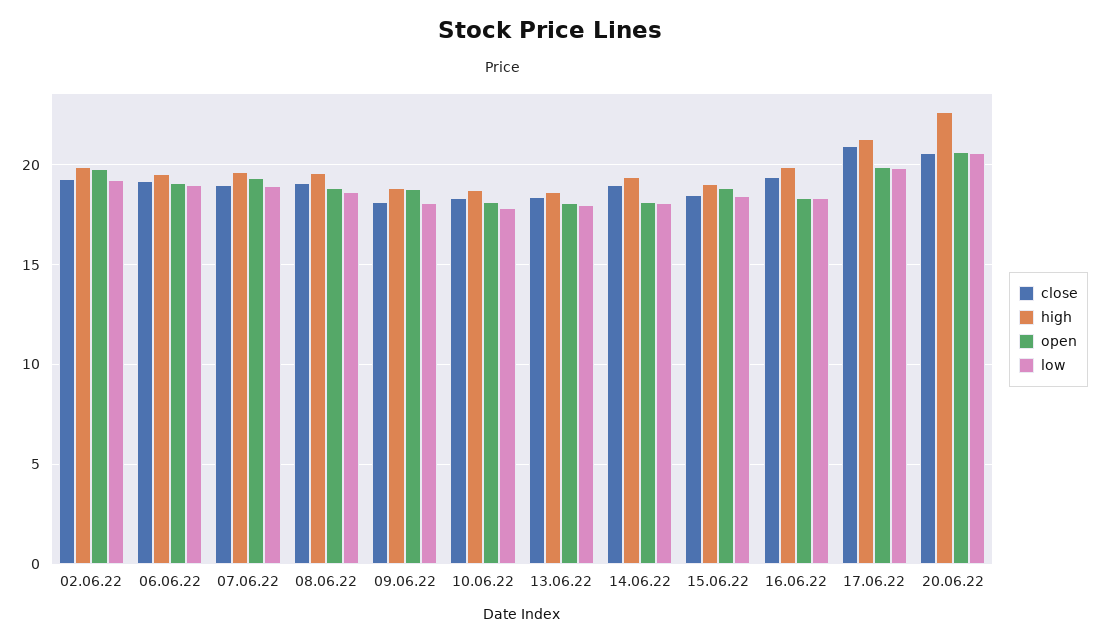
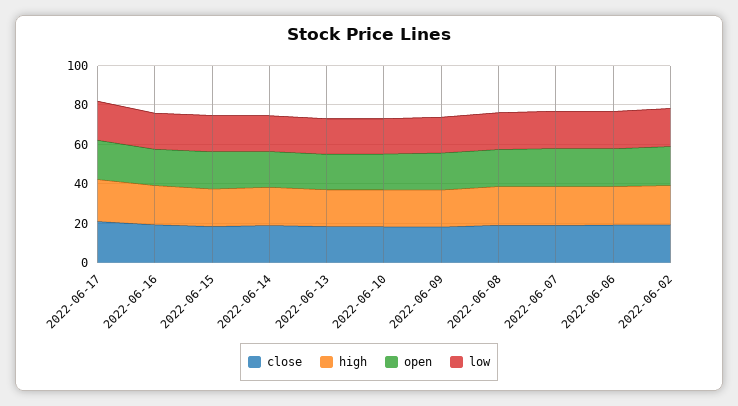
  {
    "close": {
      "02.06.22": 19.5,
      "06.06.22": 19,
      "07.06.22": 19,
      "08.06.22": 19,
      "09.06.22": 18,
      "10.06.22": 18.5,
      "13.06.22": 18.5,
      "14.06.22": 19,
      "15.06.22": 18.5,
      "16.06.22": 19.5,
-     "17.06.22": 21,
+     "17.06.22": 21
-     "20.06.22": 20.5
    },
    "high": {
      "02.06.22": 20,
      "06.06.22": 19.5,
      "07.06.22": 19.5,
      "08.06.22": 19.5,
      "09.06.22": 19,
      "10.06.22": 18.5,
      "13.06.22": 18.5,
      "14.06.22": 19.5,
      "15.06.22": 19,
      "16.06.22": 20,
-     "17.06.22": 21.5,
+     "17.06.22": 21.5
-     "20.06.22": 22.5
    },
    "open": {
      "02.06.22": 20,
      "06.06.22": 19,
      "07.06.22": 19.5,
      "08.06.22": 19,
      "09.06.22": 19,
      "10.06.22": 18,
      "13.06.22": 18,
      "14.06.22": 18,
      "15.06.22": 19,
      "16.06.22": 18.5,
-     "17.06.22": 20,
+     "17.06.22": 20
-     "20.06.22": 20.5
    },
    "low": {
      "02.06.22": 19.5,
      "06.06.22": 19,
      "07.06.22": 19,
      "08.06.22": 18.5,
      "09.06.22": 18,
      "10.06.22": 18,
      "13.06.22": 18,
      "14.06.22": 18,
      "15.06.22": 18.5,
      "16.06.22": 18.5,
-     "17.06.22": 20,
+     "17.06.22": 20
-     "20.06.22": 20.5
    }
  }

